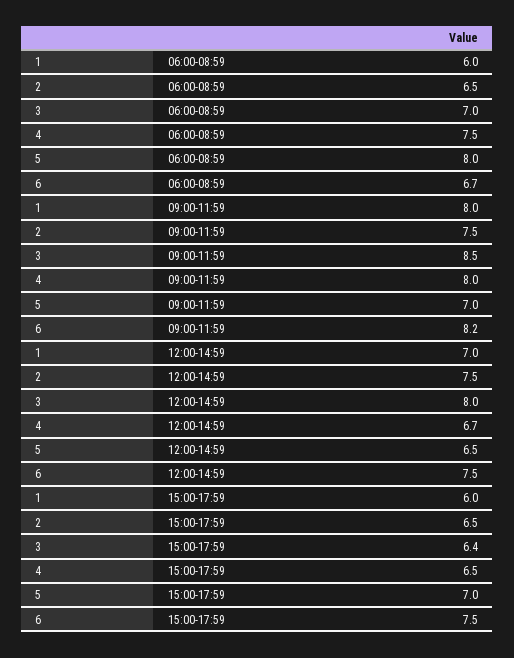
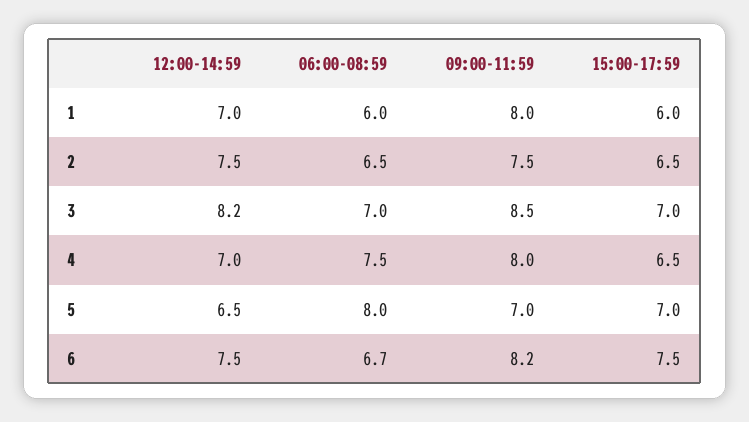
  {
    "1": {
      "06:00-08:59": 6,
      "09:00-11:59": 8,
      "12:00-14:59": 7,
      "15:00-17:59": 6
    },
    "2": {
      "06:00-08:59": 6.5,
      "09:00-11:59": 7.5,
      "12:00-14:59": 7.5,
      "15:00-17:59": 6.5
    },
    "3": {
      "06:00-08:59": 7,
      "09:00-11:59": 8.5,
-     "12:00-14:59": 8,
+     "12:00-14:59": 8.2,
-     "15:00-17:59": 6.4
+     "15:00-17:59": 7
    },
    "4": {
      "06:00-08:59": 7.5,
      "09:00-11:59": 8,
-     "12:00-14:59": 6.7,
+     "12:00-14:59": 7,
      "15:00-17:59": 6.5
    },
    "5": {
      "06:00-08:59": 8,
      "09:00-11:59": 7,
      "12:00-14:59": 6.5,
      "15:00-17:59": 7
    },
    "6": {
      "06:00-08:59": 6.7,
      "09:00-11:59": 8.2,
      "12:00-14:59": 7.5,
      "15:00-17:59": 7.5
    }
  }

